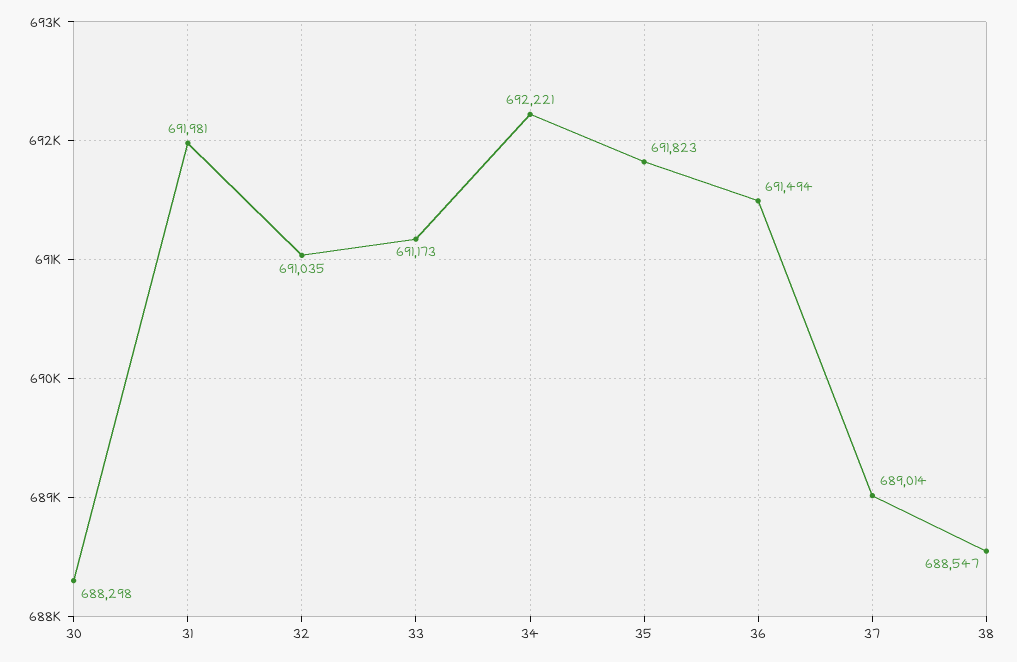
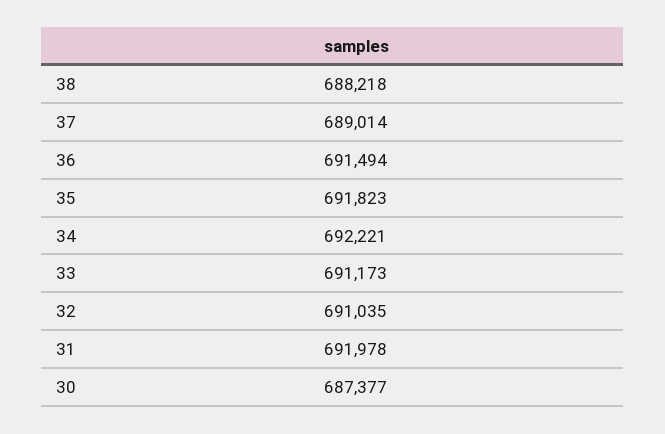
  {
-   "30": 688298,
+   "30": 687377,
-   "31": 691981,
+   "31": 691978,
    "32": 691035,
    "33": 691173,
    "34": 692221,
    "35": 691823,
    "36": 691494,
    "37": 689014,
-   "38": 688547
+   "38": 688218
  }

